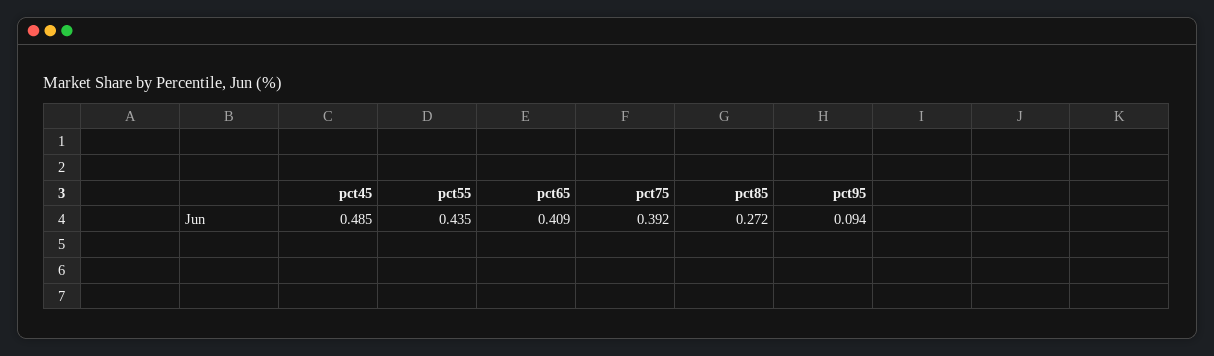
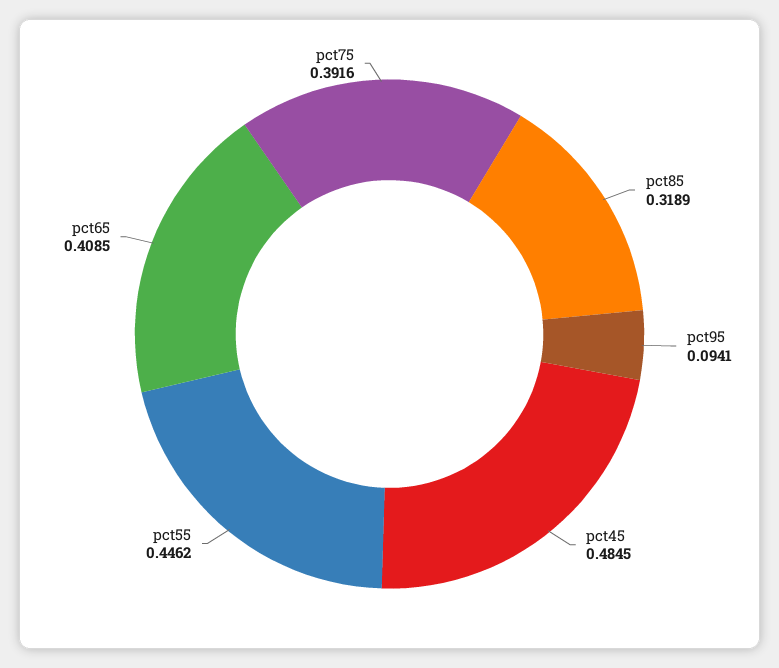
  {
    "pct45": 0.4845,
-   "pct55": 0.435,
+   "pct55": 0.4462,
    "pct65": 0.4085,
    "pct75": 0.3916,
-   "pct85": 0.272,
+   "pct85": 0.3189,
    "pct95": 0.0941
  }

